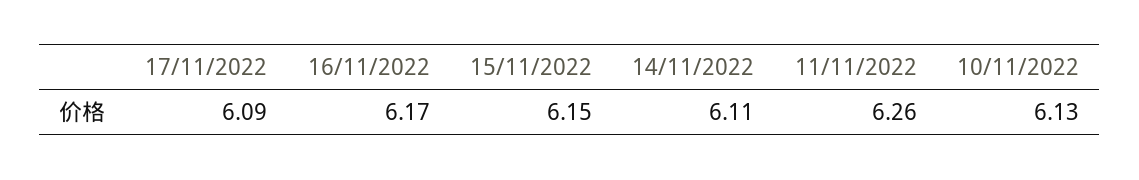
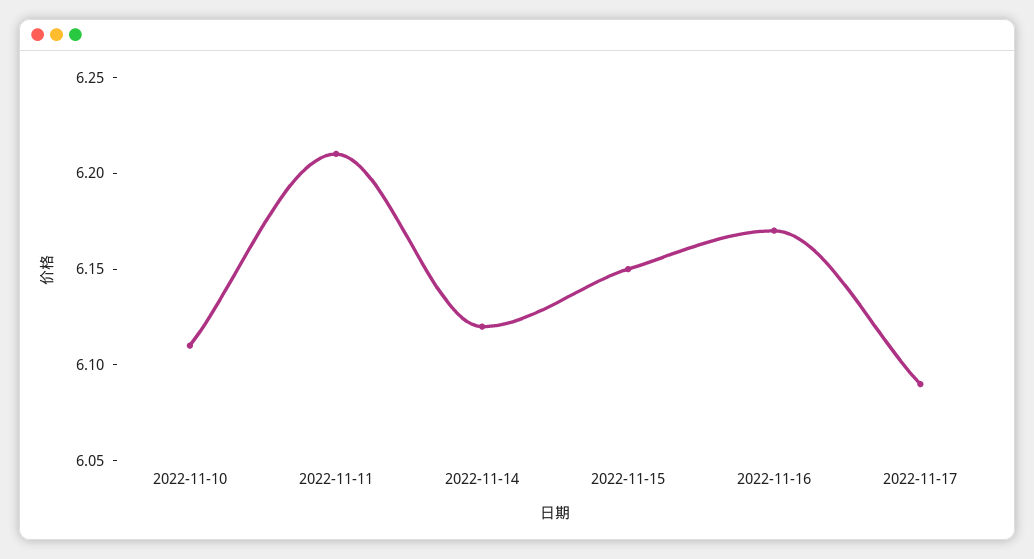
  {
    "17/11/2022": 6.09,
    "16/11/2022": 6.17,
    "15/11/2022": 6.15,
-   "14/11/2022": 6.11,
+   "14/11/2022": 6.12,
-   "11/11/2022": 6.26,
+   "11/11/2022": 6.21,
-   "10/11/2022": 6.13
+   "10/11/2022": 6.11
  }

